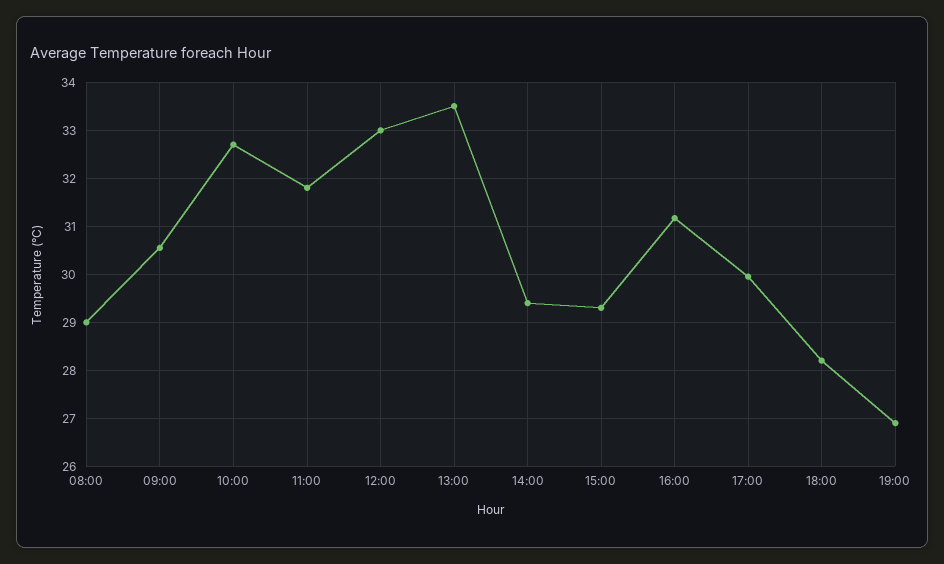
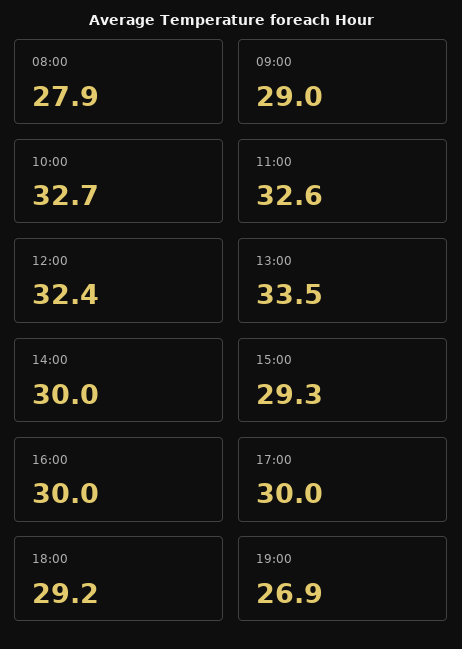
  {
-   "08:00": 29,
+   "08:00": 27.9,
-   "09:00": 30.6,
+   "09:00": 29,
    "10:00": 32.7,
-   "11:00": 31.8,
+   "11:00": 32.6,
-   "12:00": 33,
+   "12:00": 32.4,
    "13:00": 33.5,
-   "14:00": 29.4,
+   "14:00": 30,
    "15:00": 29.3,
-   "16:00": 31.2,
+   "16:00": 30,
    "17:00": 30,
-   "18:00": 28.2,
+   "18:00": 29.2,
    "19:00": 26.9
  }

